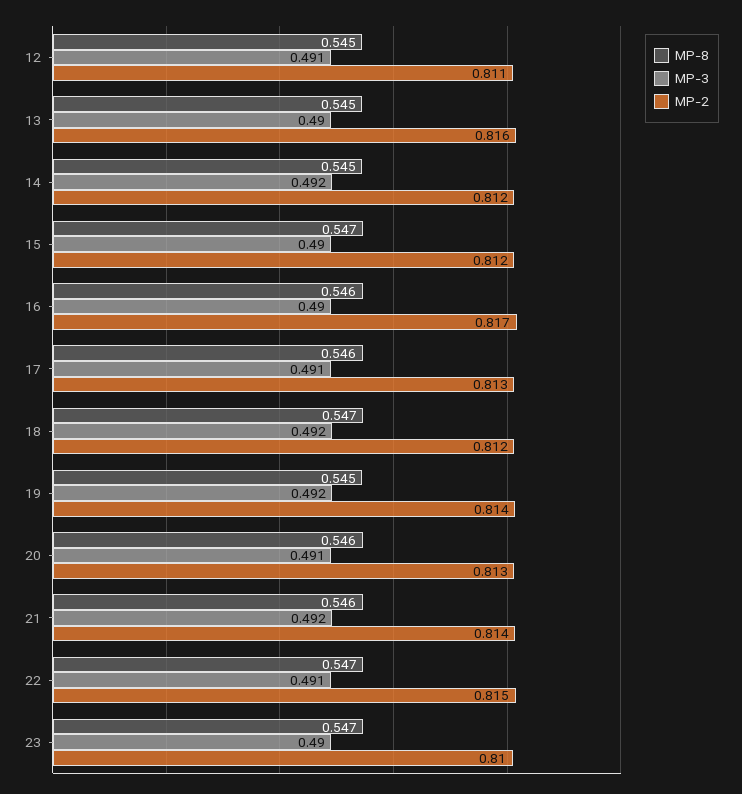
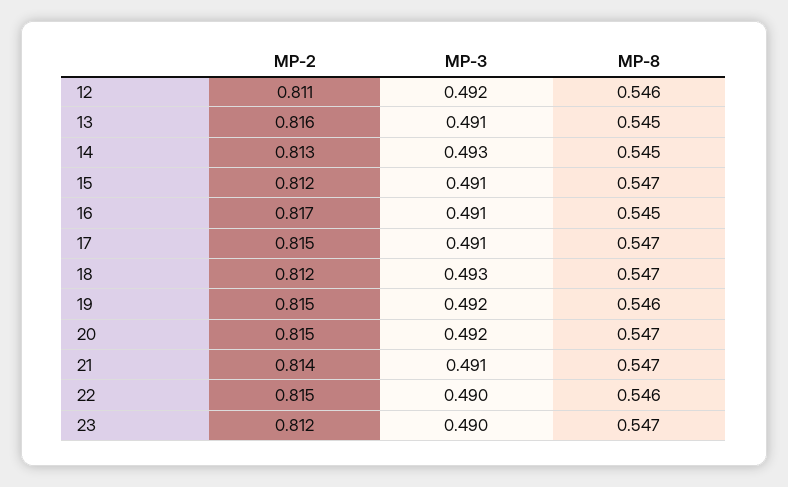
  {
    "MP-8": {
-     "12": 0.545,
+     "12": 0.546,
      "13": 0.545,
      "14": 0.545,
      "15": 0.547,
-     "16": 0.546,
+     "16": 0.545,
-     "17": 0.546,
+     "17": 0.547,
      "18": 0.547,
-     "19": 0.545,
+     "19": 0.546,
-     "20": 0.546,
+     "20": 0.547,
-     "21": 0.546,
+     "21": 0.547,
-     "22": 0.547,
+     "22": 0.546,
      "23": 0.547
    },
    "MP-3": {
-     "12": 0.491,
+     "12": 0.492,
-     "13": 0.49,
+     "13": 0.491,
-     "14": 0.492,
+     "14": 0.493,
-     "15": 0.49,
+     "15": 0.491,
-     "16": 0.49,
+     "16": 0.491,
      "17": 0.491,
-     "18": 0.492,
+     "18": 0.493,
      "19": 0.492,
-     "20": 0.491,
+     "20": 0.492,
-     "21": 0.492,
+     "21": 0.491,
-     "22": 0.491,
+     "22": 0.49,
      "23": 0.49
    },
    "MP-2": {
      "12": 0.811,
      "13": 0.816,
-     "14": 0.812,
+     "14": 0.813,
      "15": 0.812,
      "16": 0.817,
-     "17": 0.813,
+     "17": 0.815,
      "18": 0.812,
-     "19": 0.814,
+     "19": 0.815,
-     "20": 0.813,
+     "20": 0.815,
      "21": 0.814,
      "22": 0.815,
-     "23": 0.81
+     "23": 0.812
    }
  }

